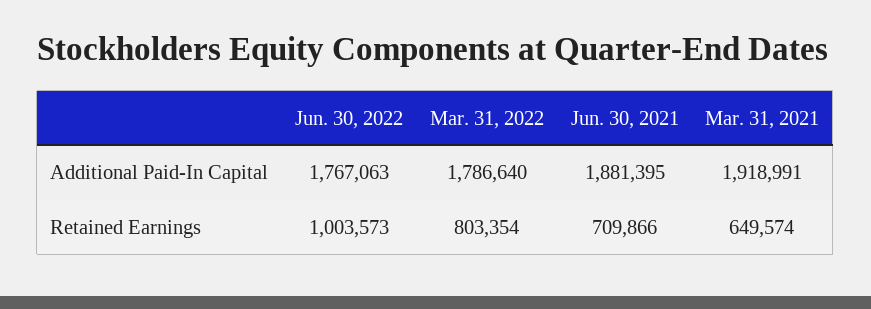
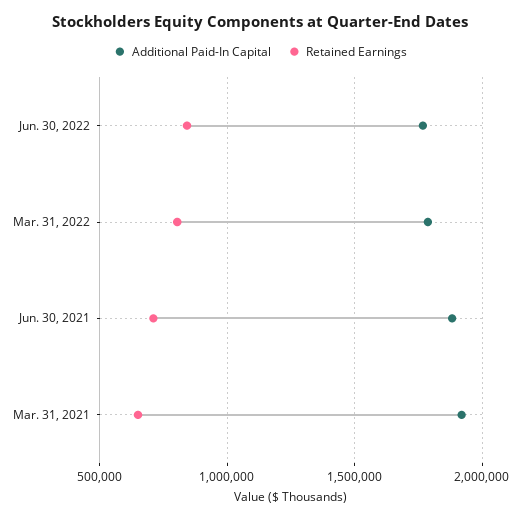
  {
    "Additional Paid-In Capital": {
      "Jun. 30, 2022": 1767063,
      "Mar. 31, 2022": 1786640,
      "Jun. 30, 2021": 1881395,
      "Mar. 31, 2021": 1918991
    },
    "Retained Earnings": {
-     "Jun. 30, 2022": 1003573,
+     "Jun. 30, 2022": 850000,
      "Mar. 31, 2022": 803354,
      "Jun. 30, 2021": 709866,
      "Mar. 31, 2021": 649574
    }
  }

